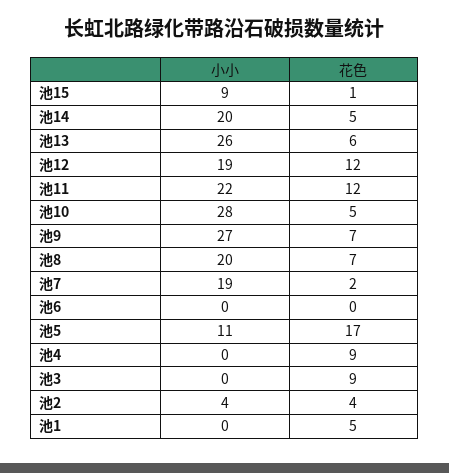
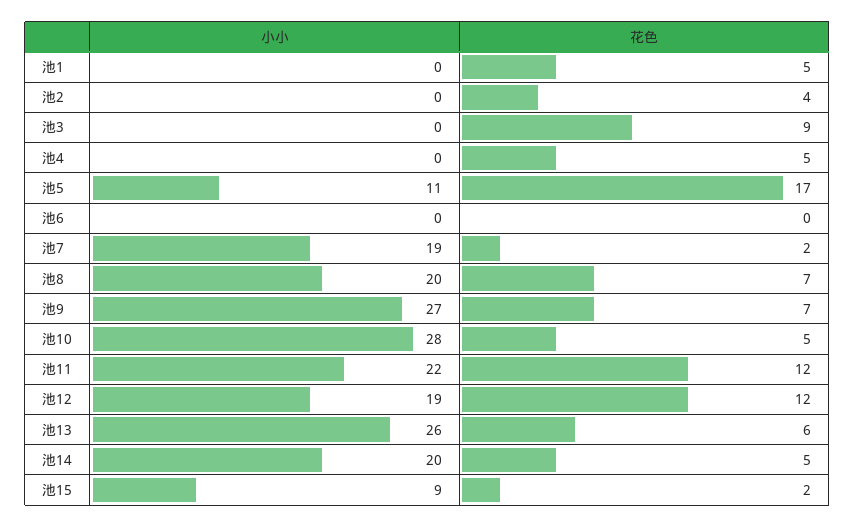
  {
    "小小": {
      "池15": 9,
      "池14": 20,
      "池13": 26,
      "池12": 19,
      "池11": 22,
      "池10": 28,
      "池9": 27,
      "池8": 20,
      "池7": 19,
      "池6": 0,
      "池5": 11,
      "池4": 0,
      "池3": 0,
-     "池2": 4,
+     "池2": 0,
      "池1": 0
    },
    "花色": {
-     "池15": 1,
+     "池15": 2,
      "池14": 5,
      "池13": 6,
      "池12": 12,
      "池11": 12,
      "池10": 5,
      "池9": 7,
      "池8": 7,
      "池7": 2,
      "池6": 0,
      "池5": 17,
-     "池4": 9,
+     "池4": 5,
      "池3": 9,
      "池2": 4,
      "池1": 5
    }
  }

